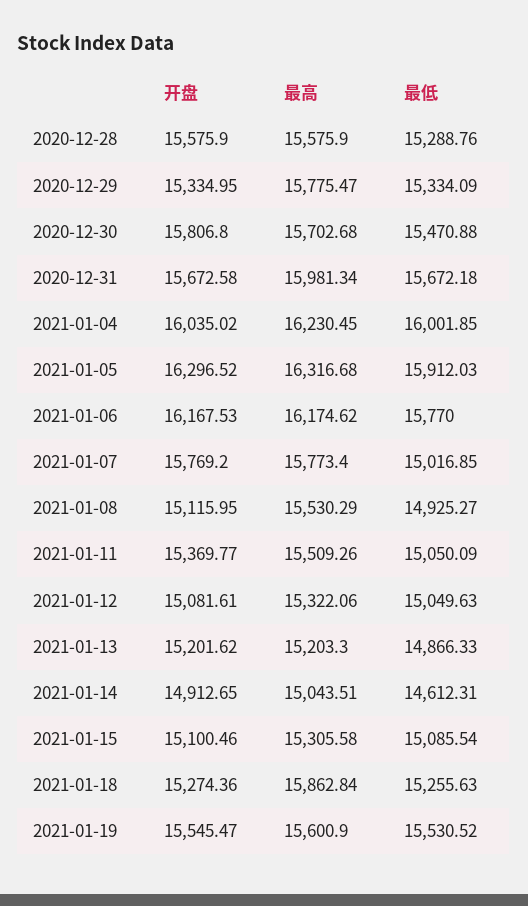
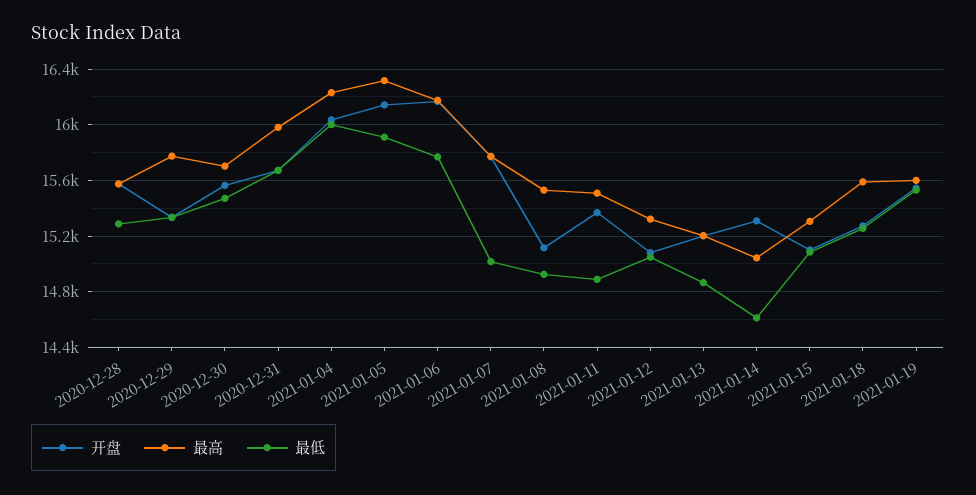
  {
    "开盘": {
      "2020-12-28": 15575.9,
      "2020-12-29": 15334.95,
-     "2020-12-30": 15806.8,
+     "2020-12-30": 15550,
      "2020-12-31": 15672.58,
      "2021-01-04": 16035.02,
-     "2021-01-05": 16296.52,
+     "2021-01-05": 16150,
      "2021-01-06": 16167.53,
      "2021-01-07": 15769.2,
      "2021-01-08": 15115.95,
      "2021-01-11": 15369.77,
      "2021-01-12": 15081.61,
      "2021-01-13": 15201.62,
-     "2021-01-14": 14912.65,
+     "2021-01-14": 15300,
      "2021-01-15": 15100.46,
      "2021-01-18": 15274.36,
      "2021-01-19": 15545.47
    },
    "最高": {
      "2020-12-28": 15575.9,
      "2020-12-29": 15775.47,
      "2020-12-30": 15702.68,
      "2020-12-31": 15981.34,
      "2021-01-04": 16230.45,
      "2021-01-05": 16316.68,
      "2021-01-06": 16174.62,
      "2021-01-07": 15773.4,
      "2021-01-08": 15530.29,
      "2021-01-11": 15509.26,
      "2021-01-12": 15322.06,
      "2021-01-13": 15203.3,
      "2021-01-14": 15043.51,
      "2021-01-15": 15305.58,
-     "2021-01-18": 15862.84,
+     "2021-01-18": 15600,
      "2021-01-19": 15600.9
    },
    "最低": {
      "2020-12-28": 15288.76,
      "2020-12-29": 15334.09,
      "2020-12-30": 15470.88,
      "2020-12-31": 15672.18,
      "2021-01-04": 16001.85,
      "2021-01-05": 15912.03,
      "2021-01-06": 15770,
      "2021-01-07": 15016.85,
      "2021-01-08": 14925.27,
-     "2021-01-11": 15050.09,
+     "2021-01-11": 14900,
      "2021-01-12": 15049.63,
      "2021-01-13": 14866.33,
      "2021-01-14": 14612.31,
      "2021-01-15": 15085.54,
      "2021-01-18": 15255.63,
      "2021-01-19": 15530.52
    }
  }

